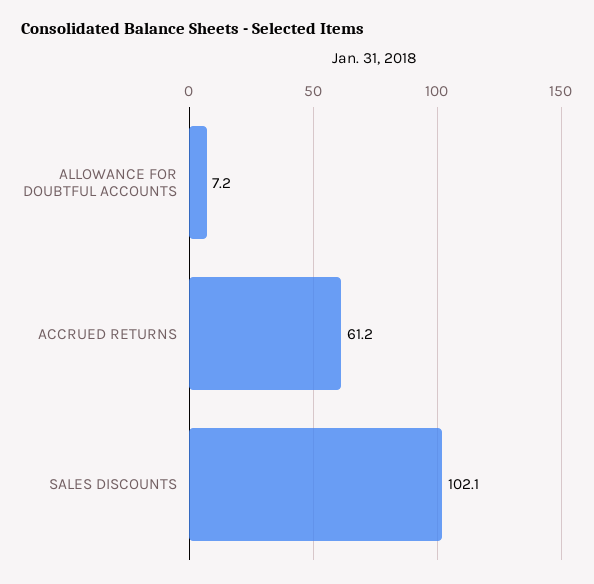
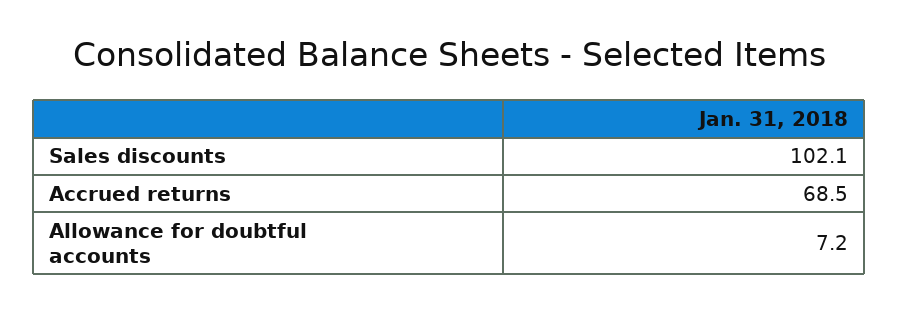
  {
    "ALLOWANCE FOR DOUBTFUL ACCOUNTS": 7.2,
-   "ACCRUED RETURNS": 61.2,
+   "ACCRUED RETURNS": 68.5,
    "SALES DISCOUNTS": 102.1
  }

